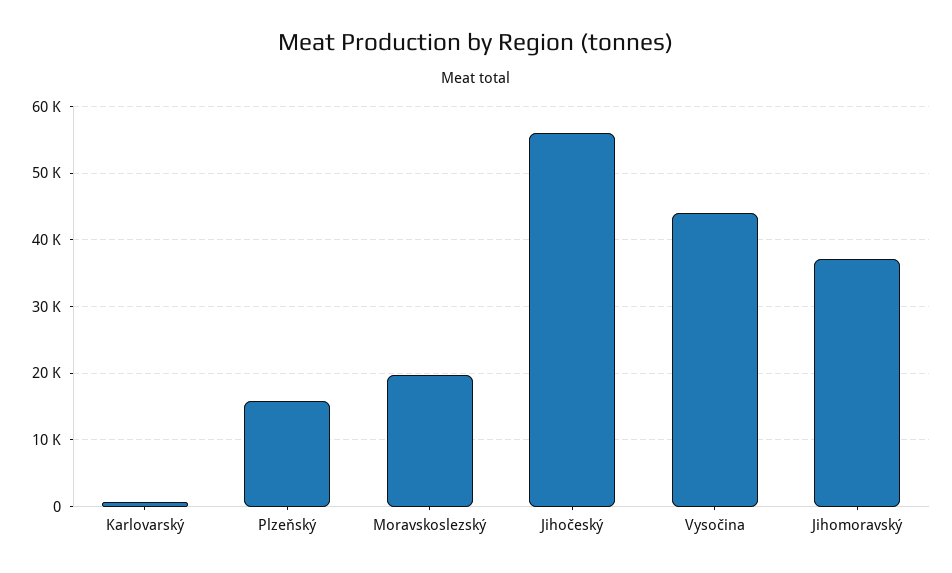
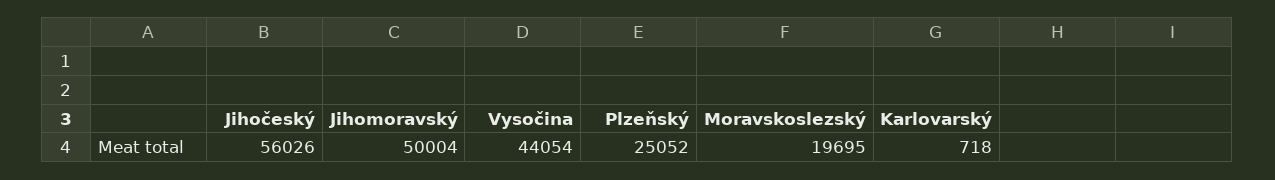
  {
    "Karlovarský": 718,
-   "Plzeňský": 16000,
+   "Plzeňský": 25052,
    "Moravskoslezský": 19695,
    "Jihočeský": 56026,
    "Vysočina": 44054,
-   "Jihomoravský": 37000
+   "Jihomoravský": 50004
  }

